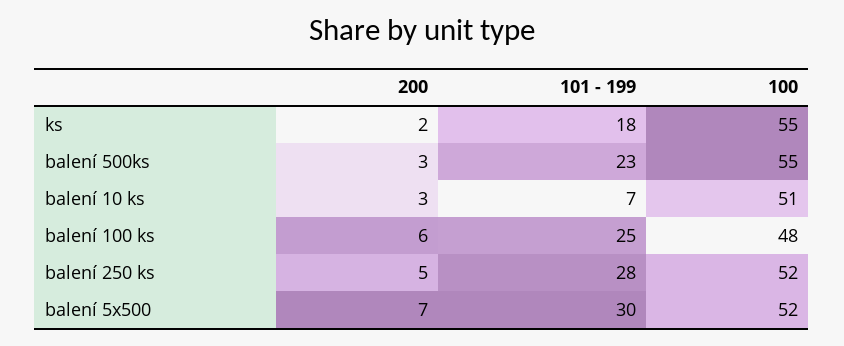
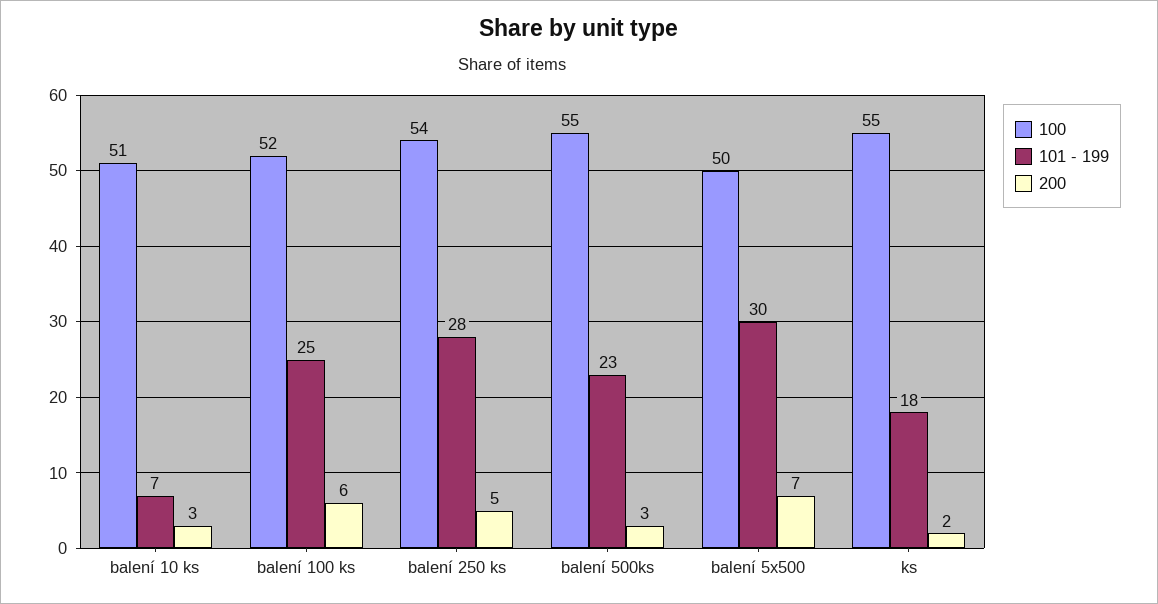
  {
    "200": {
      "ks": 2,
      "balení 500ks": 3,
      "balení 10 ks": 3,
      "balení 100 ks": 6,
      "balení 250 ks": 5,
      "balení 5x500": 7
    },
    "101 - 199": {
      "ks": 18,
      "balení 500ks": 23,
      "balení 10 ks": 7,
      "balení 100 ks": 25,
      "balení 250 ks": 28,
      "balení 5x500": 30
    },
    "100": {
      "ks": 55,
      "balení 500ks": 55,
      "balení 10 ks": 51,
-     "balení 100 ks": 48,
+     "balení 100 ks": 52,
-     "balení 250 ks": 52,
+     "balení 250 ks": 54,
-     "balení 5x500": 52
+     "balení 5x500": 50
    }
  }

